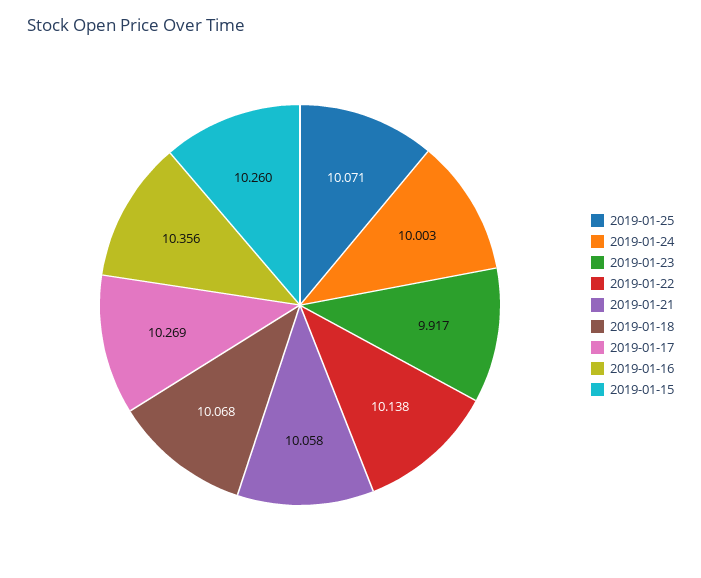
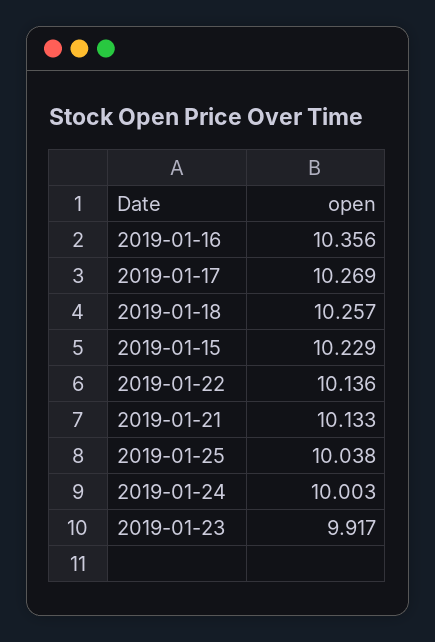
  {
-   "2019-01-25": 10.071,
+   "2019-01-25": 10.038,
    "2019-01-24": 10.003,
    "2019-01-23": 9.917,
-   "2019-01-22": 10.138,
+   "2019-01-22": 10.136,
-   "2019-01-21": 10.058,
+   "2019-01-21": 10.133,
-   "2019-01-18": 10.068,
+   "2019-01-18": 10.257,
    "2019-01-17": 10.269,
    "2019-01-16": 10.356,
-   "2019-01-15": 10.26
+   "2019-01-15": 10.229
  }

